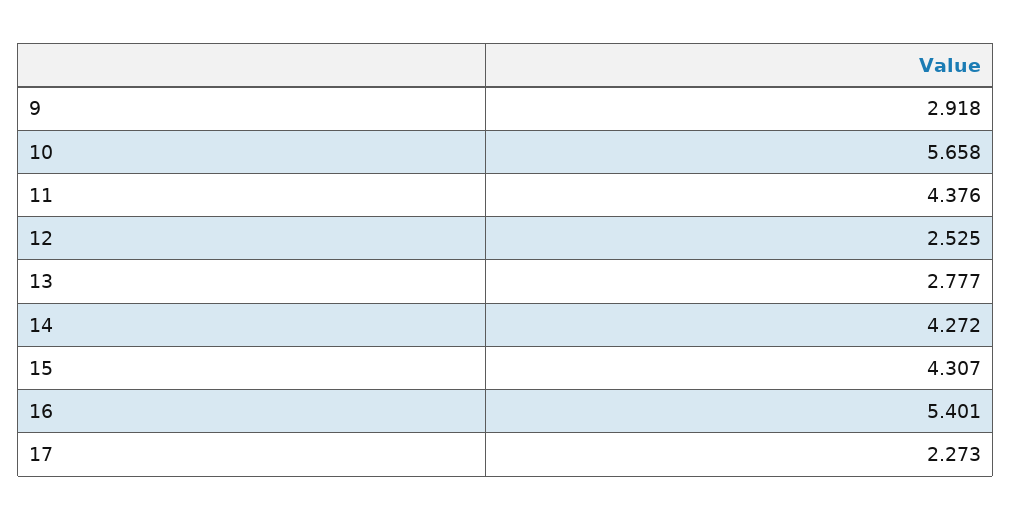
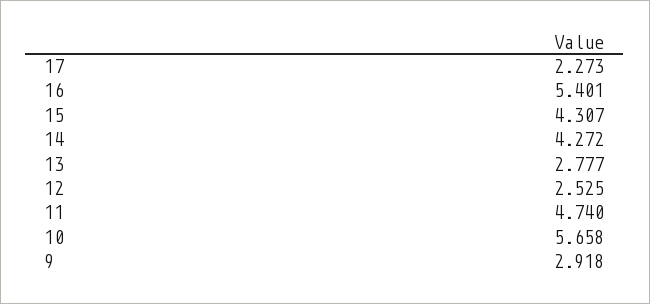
  {
    "9": 2.918,
    "10": 5.658,
-   "11": 4.376,
+   "11": 4.74,
    "12": 2.525,
    "13": 2.777,
    "14": 4.272,
    "15": 4.307,
    "16": 5.401,
    "17": 2.273
  }

